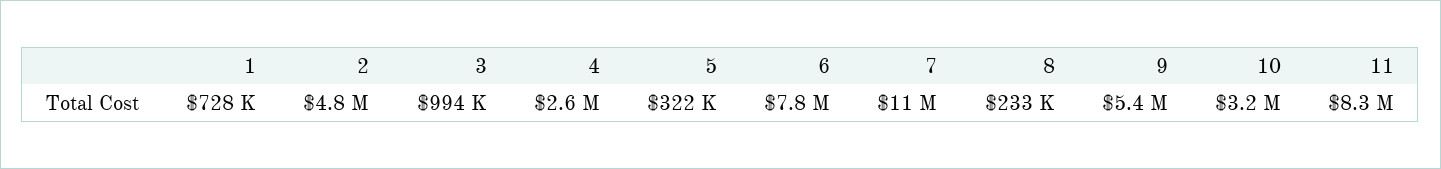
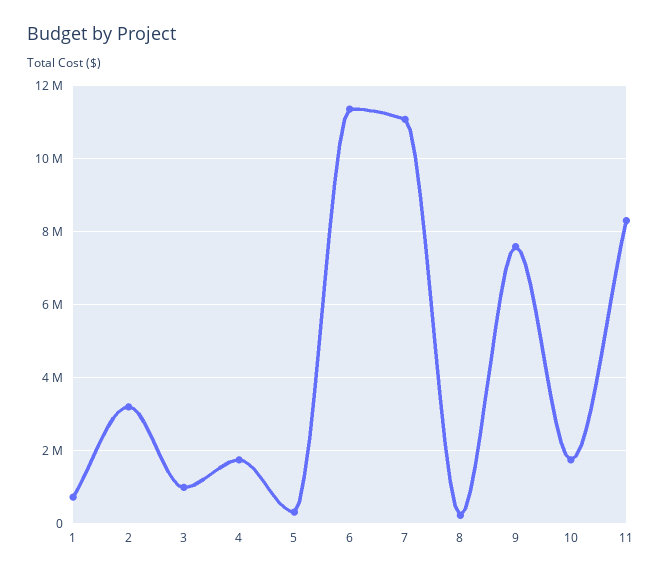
  {
    "1": 728000,
-   "2": 4800000,
+   "2": 3200000,
    "3": 994000,
-   "4": 2600000,
+   "4": 1800000,
    "5": 322000,
-   "6": 7800000,
+   "6": 11400000,
    "7": 11000000,
    "8": 233000,
-   "9": 5400000,
+   "9": 7600000,
-   "10": 3200000,
+   "10": 1800000,
    "11": 8300000
  }

